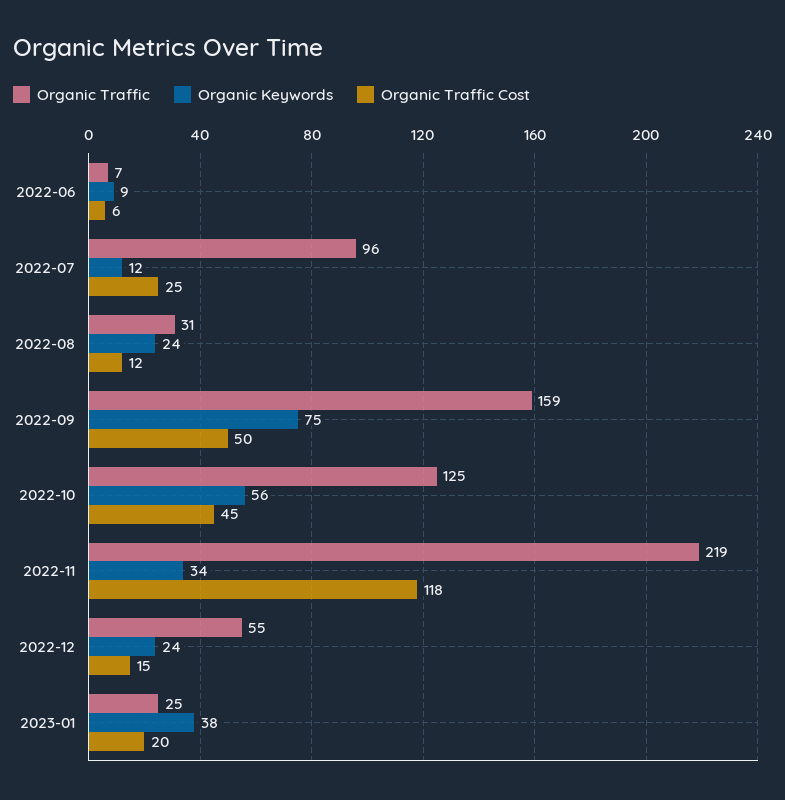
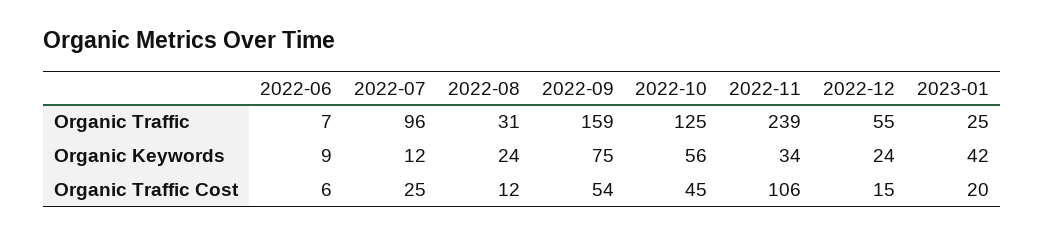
  {
    "Organic Traffic": {
      "2022-06": 7,
      "2022-07": 96,
      "2022-08": 31,
      "2022-09": 159,
      "2022-10": 125,
-     "2022-11": 219,
+     "2022-11": 239,
      "2022-12": 55,
      "2023-01": 25
    },
    "Organic Keywords": {
      "2022-06": 9,
      "2022-07": 12,
      "2022-08": 24,
      "2022-09": 75,
      "2022-10": 56,
      "2022-11": 34,
      "2022-12": 24,
-     "2023-01": 38
+     "2023-01": 42
    },
    "Organic Traffic Cost": {
      "2022-06": 6,
      "2022-07": 25,
      "2022-08": 12,
-     "2022-09": 50,
+     "2022-09": 54,
      "2022-10": 45,
-     "2022-11": 118,
+     "2022-11": 106,
      "2022-12": 15,
      "2023-01": 20
    }
  }

